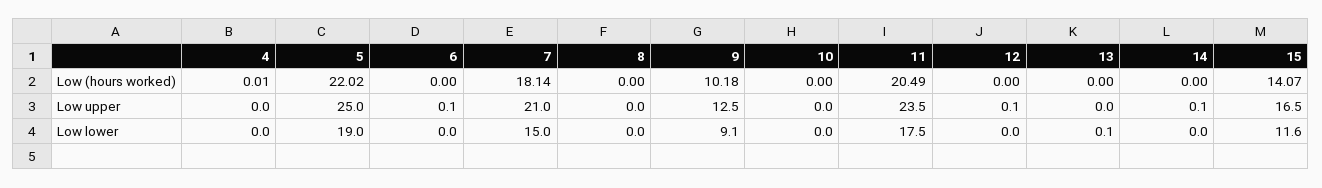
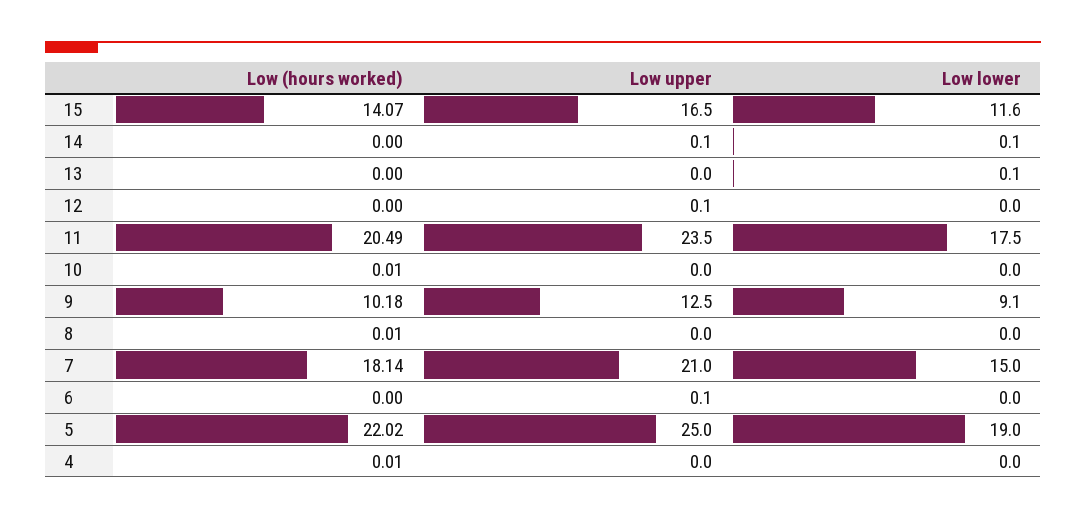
  {
    "4": {
      "Low (hours worked)": 0.01,
      "Low upper": 0,
      "Low lower": 0
    },
    "5": {
      "Low (hours worked)": 22.02,
      "Low upper": 25,
      "Low lower": 19
    },
    "6": {
      "Low (hours worked)": 0,
      "Low upper": 0.1,
      "Low lower": 0
    },
    "7": {
      "Low (hours worked)": 18.14,
      "Low upper": 21,
      "Low lower": 15
    },
    "8": {
-     "Low (hours worked)": 0,
+     "Low (hours worked)": 0.01,
      "Low upper": 0,
      "Low lower": 0
    },
    "9": {
      "Low (hours worked)": 10.18,
      "Low upper": 12.5,
      "Low lower": 9.1
    },
    "10": {
-     "Low (hours worked)": 0,
+     "Low (hours worked)": 0.01,
      "Low upper": 0,
      "Low lower": 0
    },
    "11": {
      "Low (hours worked)": 20.49,
      "Low upper": 23.5,
      "Low lower": 17.5
    },
    "12": {
      "Low (hours worked)": 0,
      "Low upper": 0.1,
      "Low lower": 0
    },
    "13": {
      "Low (hours worked)": 0,
      "Low upper": 0,
      "Low lower": 0.1
    },
    "14": {
      "Low (hours worked)": 0,
      "Low upper": 0.1,
-     "Low lower": 0
+     "Low lower": 0.1
    },
    "15": {
      "Low (hours worked)": 14.07,
      "Low upper": 16.5,
      "Low lower": 11.6
    }
  }

